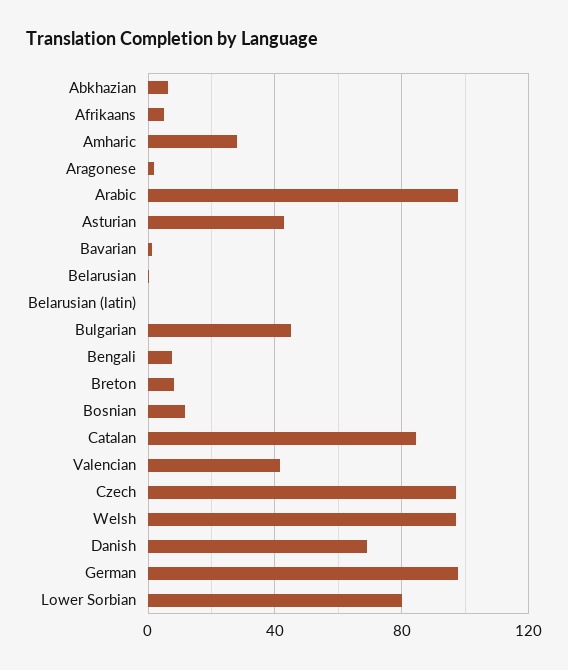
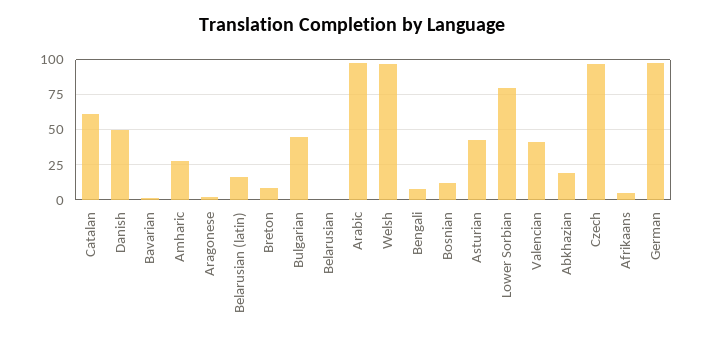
  {
-   "Abkhazian": 5,
+   "Abkhazian": 20,
    "Afrikaans": 5,
    "Amharic": 30,
    "Aragonese": 0,
    "Arabic": 100,
    "Asturian": 45,
    "Bavarian": 0,
    "Belarusian": 0,
-   "Belarusian (latin)": 0,
+   "Belarusian (latin)": 15,
    "Bulgarian": 45,
    "Bengali": 10,
    "Breton": 10,
    "Bosnian": 10,
-   "Catalan": 85,
+   "Catalan": 60,
    "Valencian": 40,
    "Czech": 95,
    "Welsh": 95,
-   "Danish": 70,
+   "Danish": 50,
    "German": 100,
    "Lower Sorbian": 80
  }

